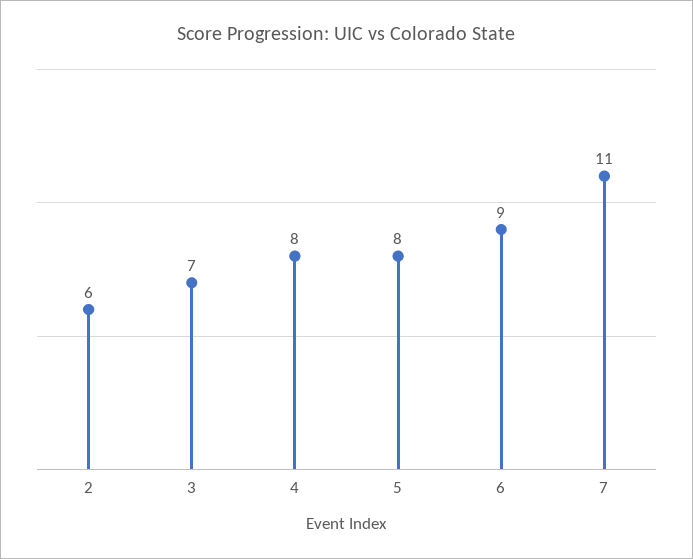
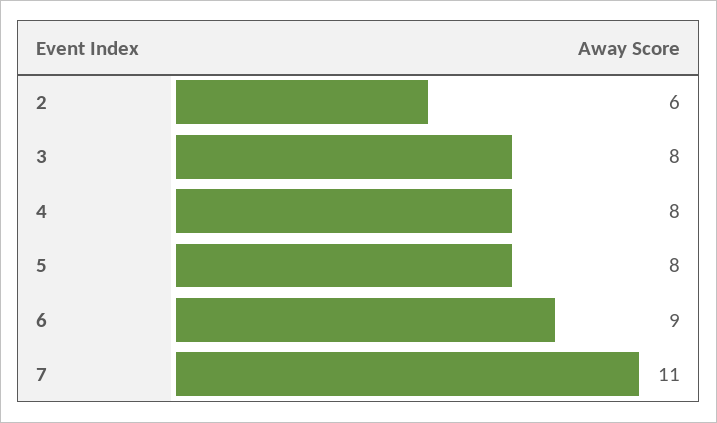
  {
    "2": 6,
-   "3": 7,
+   "3": 8,
    "4": 8,
    "5": 8,
    "6": 9,
    "7": 11
  }

